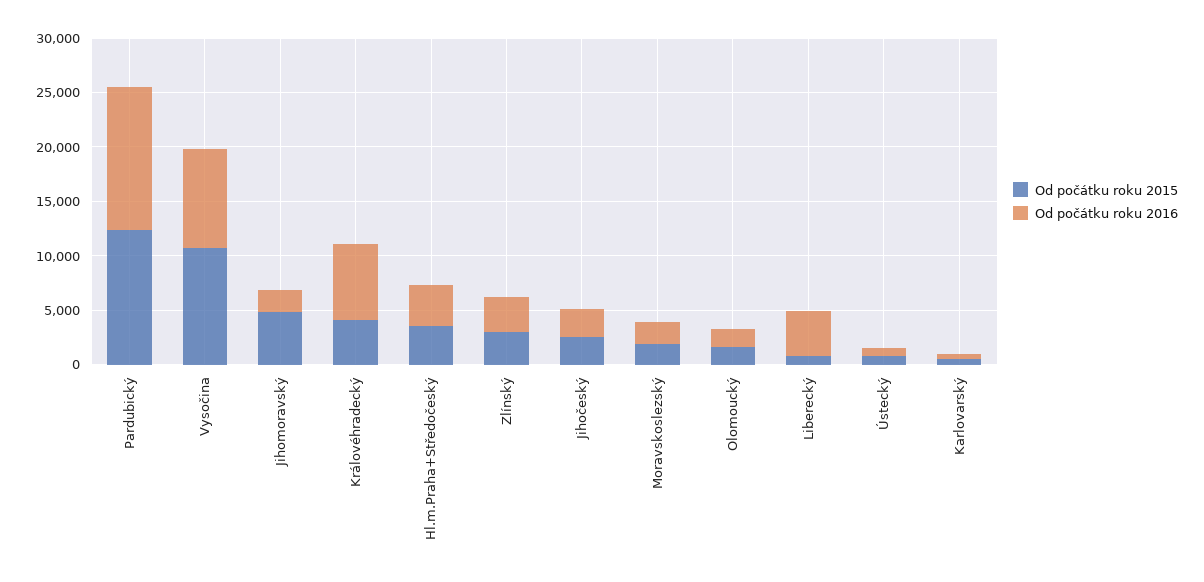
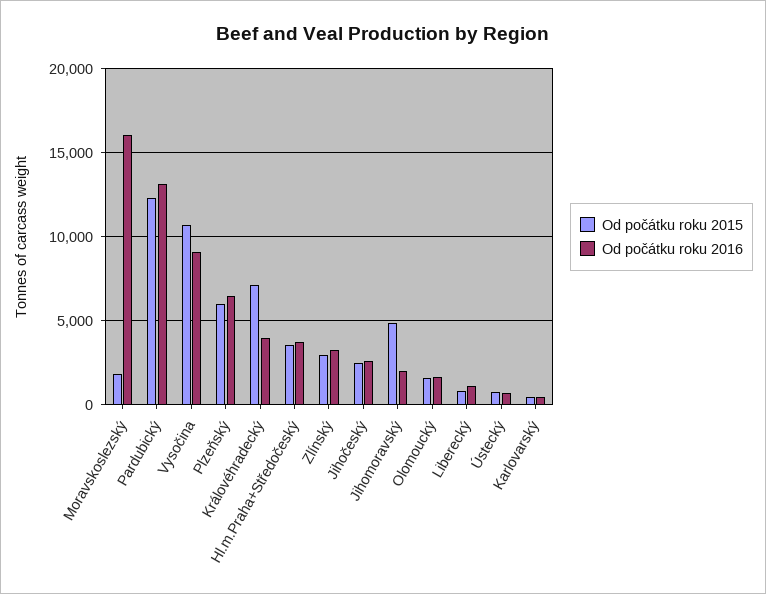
  {
    "Od počátku roku 2015": {
      "Pardubický": 12500,
      "Vysočina": 10500,
      "Jihomoravský": 5000,
-     "Královéhradecký": 4000,
+     "Královéhradecký": 7000,
      "Hl.m.Praha+Středočeský": 3500,
      "Zlínský": 3000,
      "Jihočeský": 2500,
      "Moravskoslezský": 2000,
      "Olomoucký": 1500,
      "Liberecký": 1000,
      "Ústecký": 1000,
-     "Karlovarský": 500
+     "Karlovarský": 500,
+     "Plzeňský": 6000
    },
    "Od počátku roku 2016": {
      "Pardubický": 13000,
      "Vysočina": 9000,
      "Jihomoravský": 2000,
-     "Královéhradecký": 7000,
+     "Královéhradecký": 4000,
      "Hl.m.Praha+Středočeský": 3500,
      "Zlínský": 3500,
      "Jihočeský": 2500,
-     "Moravskoslezský": 2000,
+     "Moravskoslezský": 16000,
      "Olomoucký": 1500,
-     "Liberecký": 4000,
+     "Liberecký": 1000,
      "Ústecký": 500,
-     "Karlovarský": 500
+     "Karlovarský": 500,
+     "Plzeňský": 6500
    }
  }

